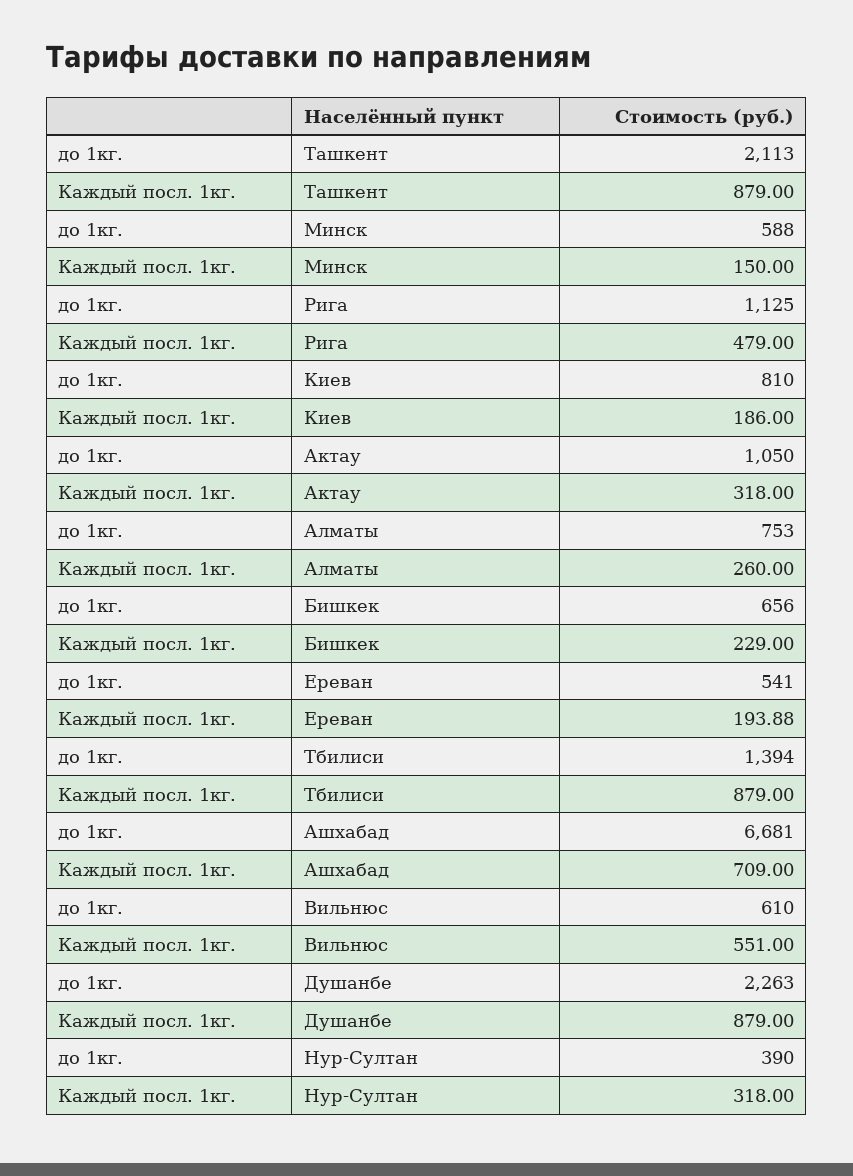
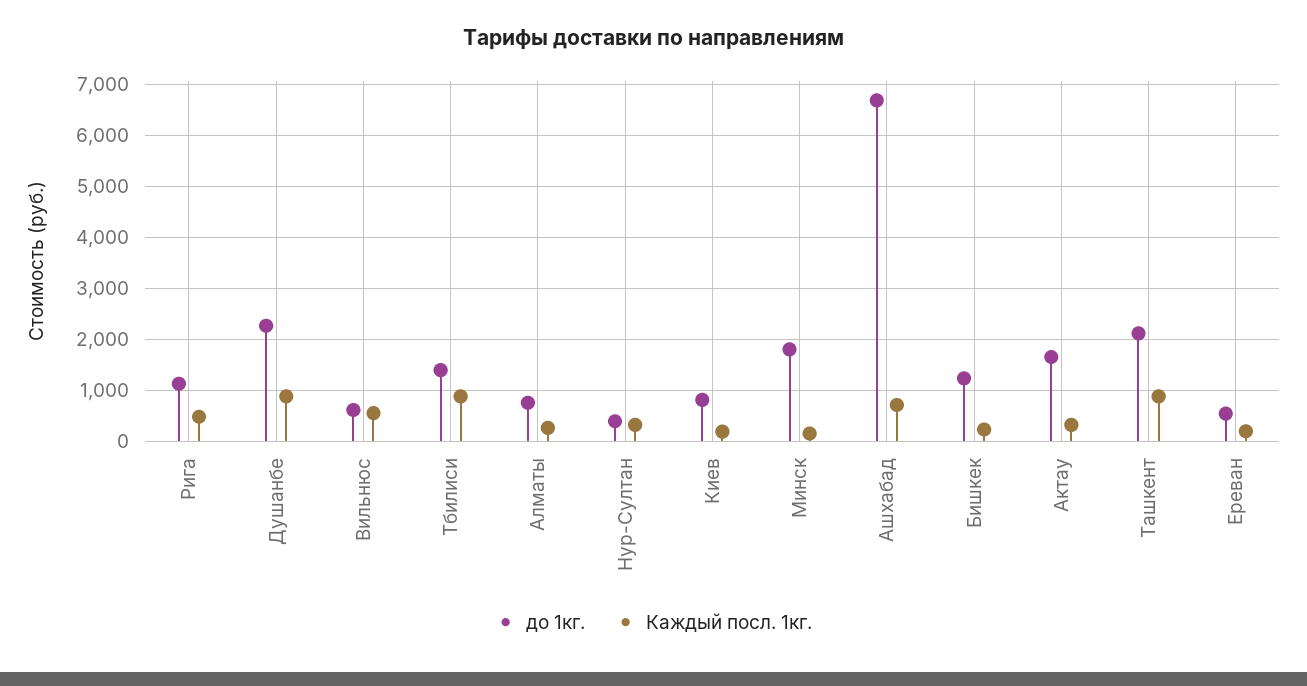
  {
    "до 1кг.": {
      "Ташкент": 2113,
-     "Минск": 588,
+     "Минск": 1800,
      "Рига": 1125,
      "Киев": 810,
-     "Актау": 1050,
+     "Актау": 1600,
      "Алматы": 753,
-     "Бишкек": 656,
+     "Бишкек": 1200,
      "Ереван": 541,
      "Тбилиси": 1394,
      "Ашхабад": 6681,
      "Вильнюс": 610,
      "Душанбе": 2263,
      "Нур-Султан": 390
    },
    "Каждый посл. 1кг.": {
      "Ташкент": 879,
      "Минск": 150,
      "Рига": 479,
      "Киев": 186,
      "Актау": 318,
      "Алматы": 260,
      "Бишкек": 229,
      "Ереван": 193.88,
      "Тбилиси": 879,
      "Ашхабад": 709,
      "Вильнюс": 551,
      "Душанбе": 879,
      "Нур-Султан": 318
    }
  }

